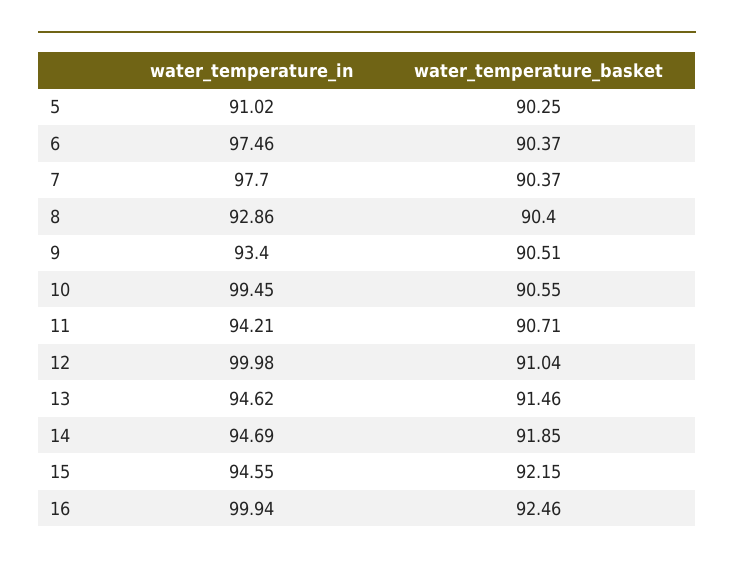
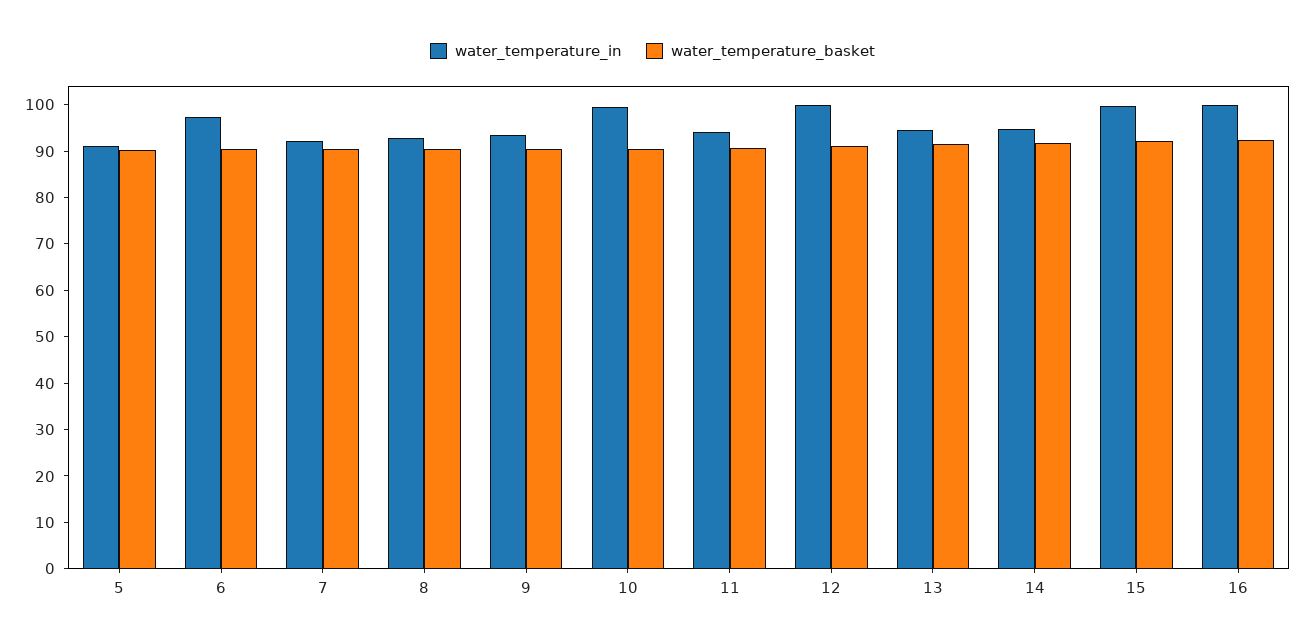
  {
    "water_temperature_in": {
      "5": 91.02,
      "6": 97.46,
-     "7": 97.7,
+     "7": 92,
      "8": 92.86,
      "9": 93.4,
      "10": 99.45,
      "11": 94.21,
      "12": 99.98,
      "13": 94.62,
      "14": 94.69,
-     "15": 94.55,
+     "15": 100,
      "16": 99.94
    },
    "water_temperature_basket": {
      "5": 90.25,
      "6": 90.37,
      "7": 90.37,
      "8": 90.4,
      "9": 90.51,
      "10": 90.55,
      "11": 90.71,
      "12": 91.04,
      "13": 91.46,
      "14": 91.85,
      "15": 92.15,
      "16": 92.46
    }
  }

